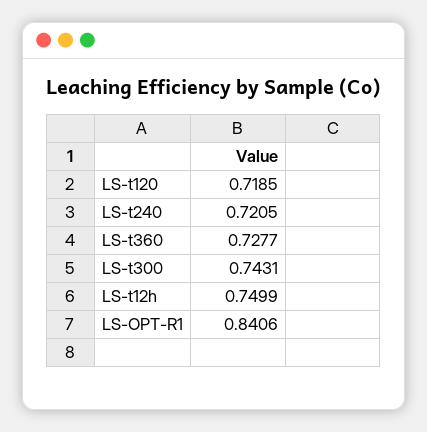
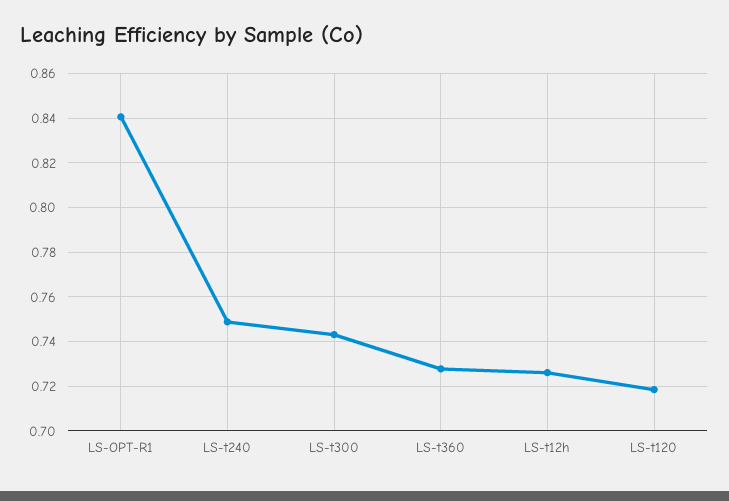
  {
    "LS-t120": 0.7185,
-   "LS-t240": 0.7205,
+   "LS-t240": 0.75,
    "LS-t360": 0.7277,
    "LS-t300": 0.7431,
-   "LS-t12h": 0.7499,
+   "LS-t12h": 0.725,
    "LS-OPT-R1": 0.8406
  }

